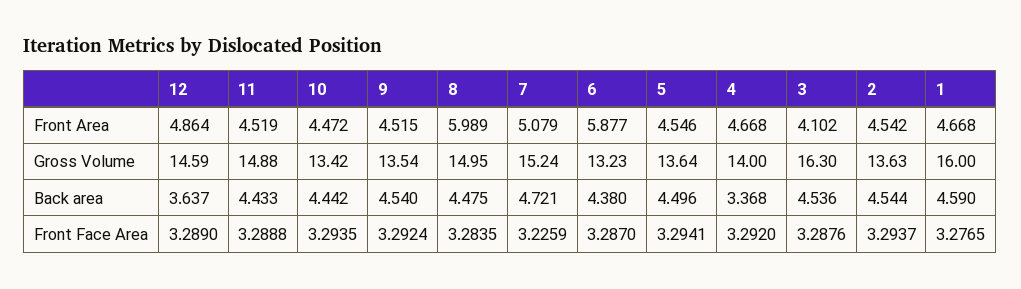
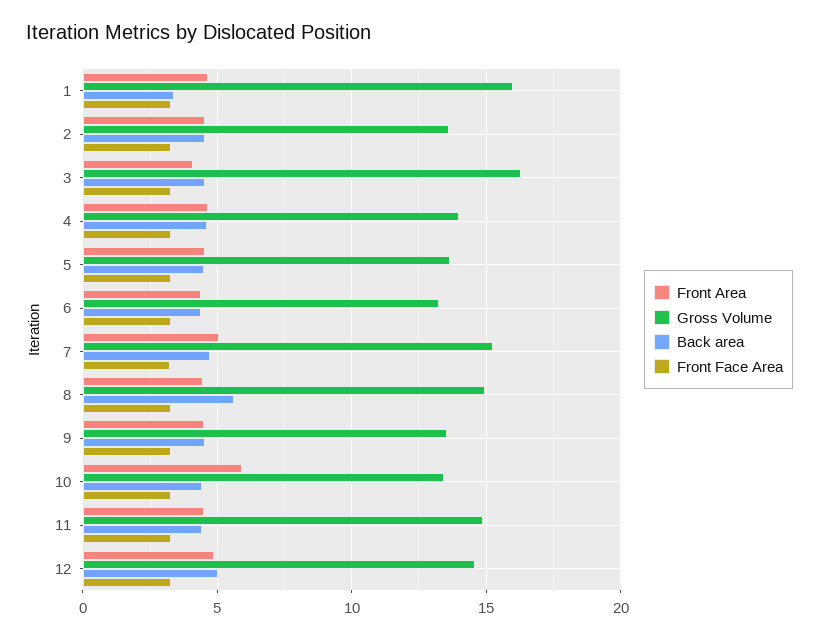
  {
    "Front Area": {
      "12": 4.864,
      "11": 4.519,
-     "10": 4.472,
+     "10": 6,
      "9": 4.515,
-     "8": 5.989,
+     "8": 4.5,
      "7": 5.079,
-     "6": 5.877,
+     "6": 4.5,
      "5": 4.546,
      "4": 4.668,
      "3": 4.102,
      "2": 4.542,
      "1": 4.668
    },
    "Gross Volume": {
      "12": 14.59,
      "11": 14.88,
      "10": 13.42,
      "9": 13.54,
      "8": 14.95,
      "7": 15.24,
      "6": 13.23,
      "5": 13.64,
      "4": 14,
      "3": 16.3,
      "2": 13.63,
      "1": 16
    },
    "Back area": {
-     "12": 3.637,
+     "12": 5,
      "11": 4.433,
      "10": 4.442,
      "9": 4.54,
-     "8": 4.475,
+     "8": 5.5,
      "7": 4.721,
      "6": 4.38,
      "5": 4.496,
-     "4": 3.368,
+     "4": 4.5,
      "3": 4.536,
      "2": 4.544,
-     "1": 4.59
+     "1": 3.5
    },
    "Front Face Area": {
      "12": 3.289,
      "11": 3.2888,
      "10": 3.2935,
      "9": 3.2924,
      "8": 3.2835,
      "7": 3.2259,
      "6": 3.287,
      "5": 3.2941,
      "4": 3.292,
      "3": 3.2876,
      "2": 3.2937,
      "1": 3.2765
    }
  }

